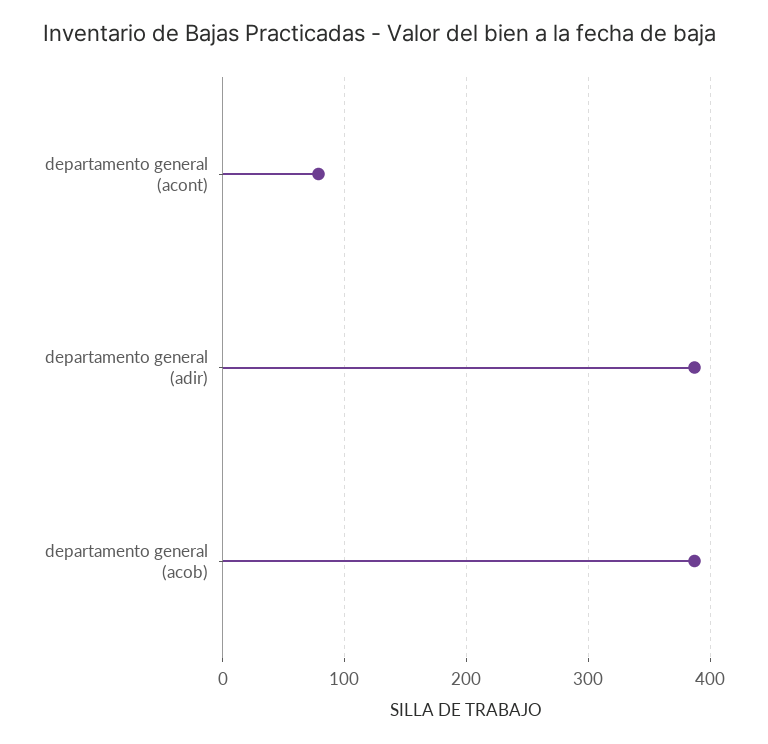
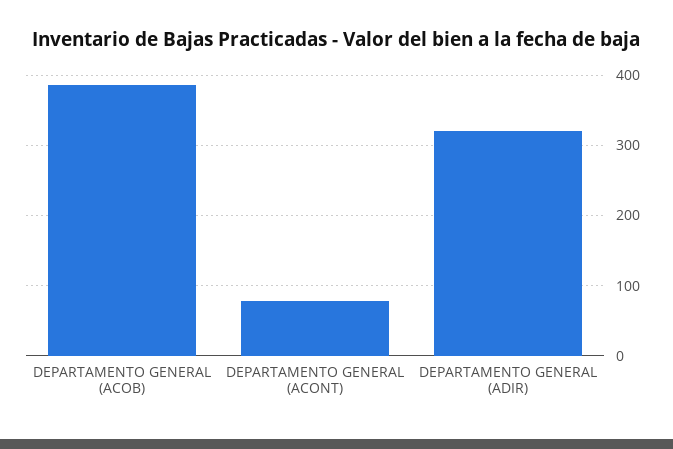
  {
    "departamento general (acont)": 80,
-   "departamento general (adir)": 390,
+   "departamento general (adir)": 320,
    "departamento general (acob)": 390
  }

